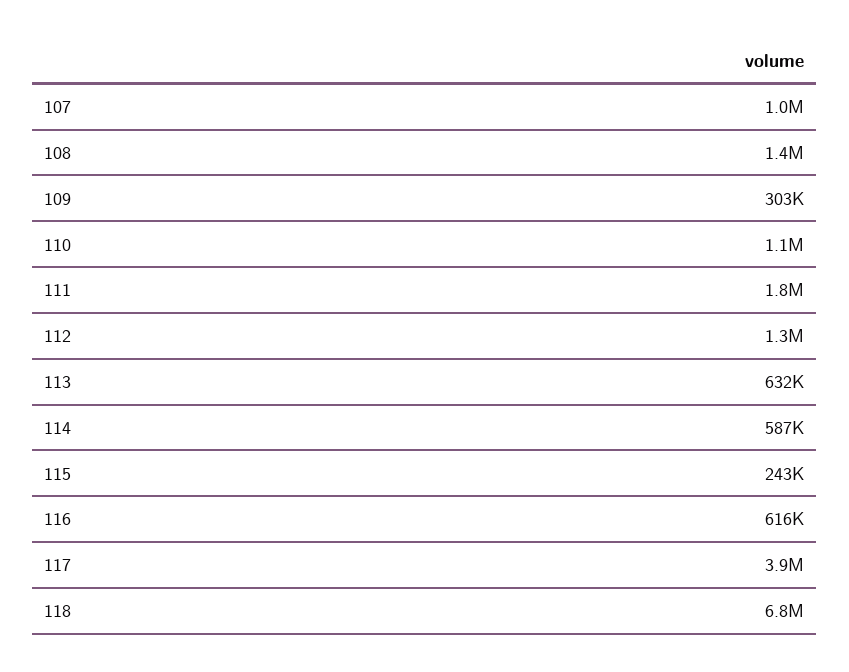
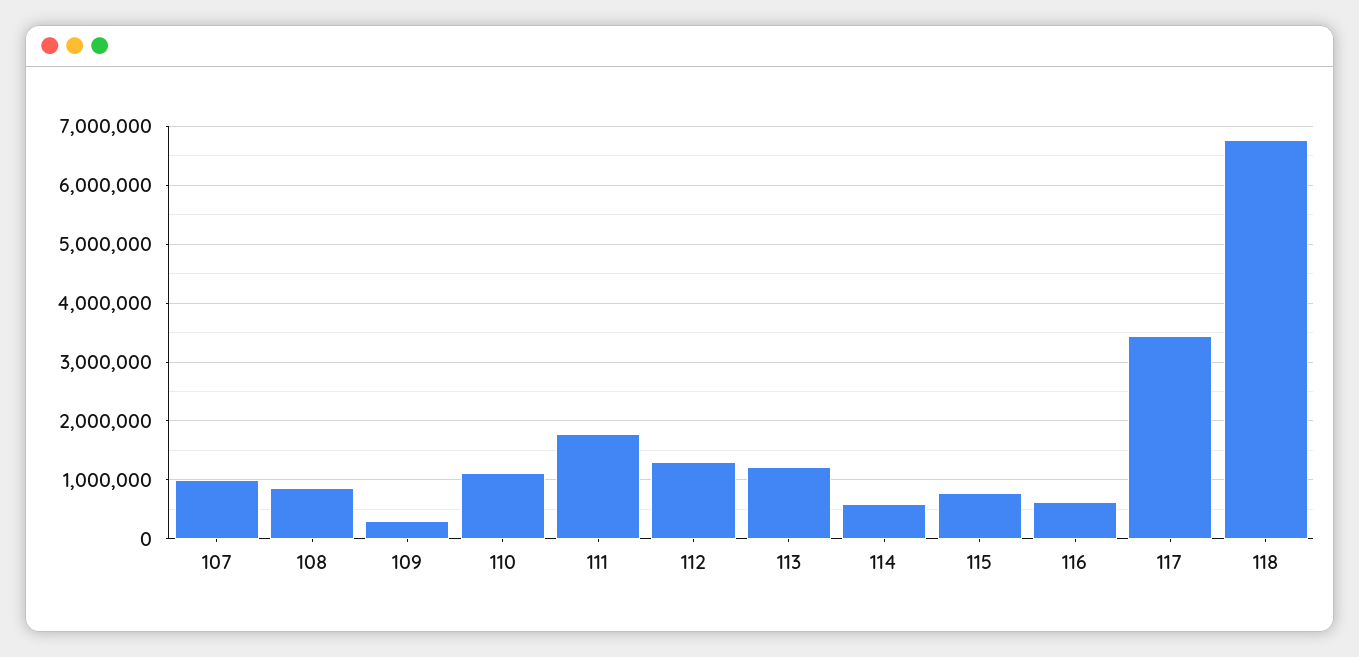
  {
    "107": 1000000,
-   "108": 1400000,
+   "108": 800000,
    "109": 303000,
    "110": 1100000,
    "111": 1800000,
    "112": 1300000,
-   "113": 632000,
+   "113": 1200000,
    "114": 587000,
-   "115": 243000,
+   "115": 800000,
    "116": 616000,
-   "117": 3900000,
+   "117": 3400000,
    "118": 6800000
  }

